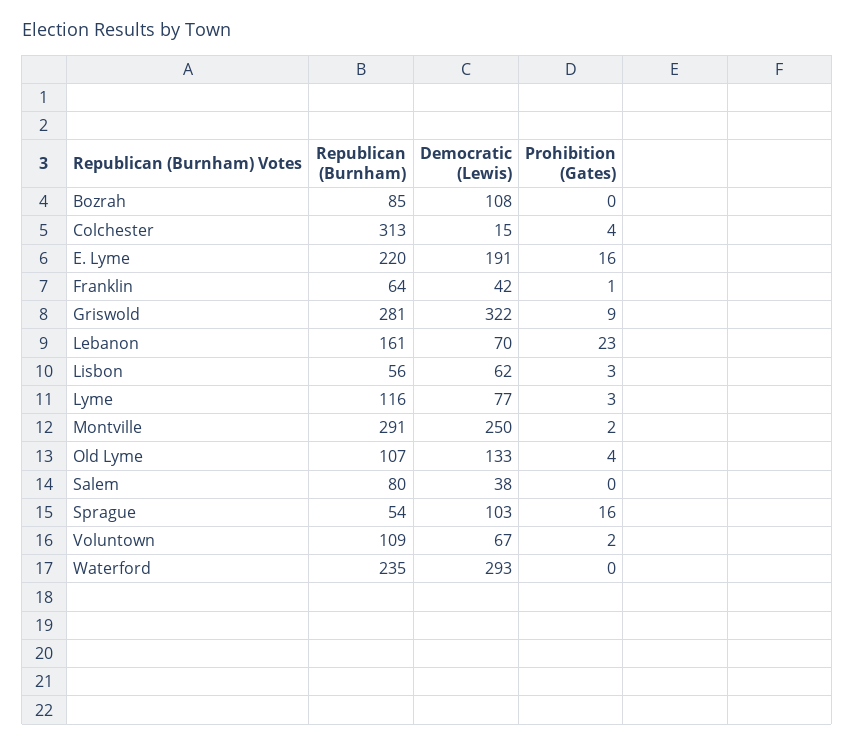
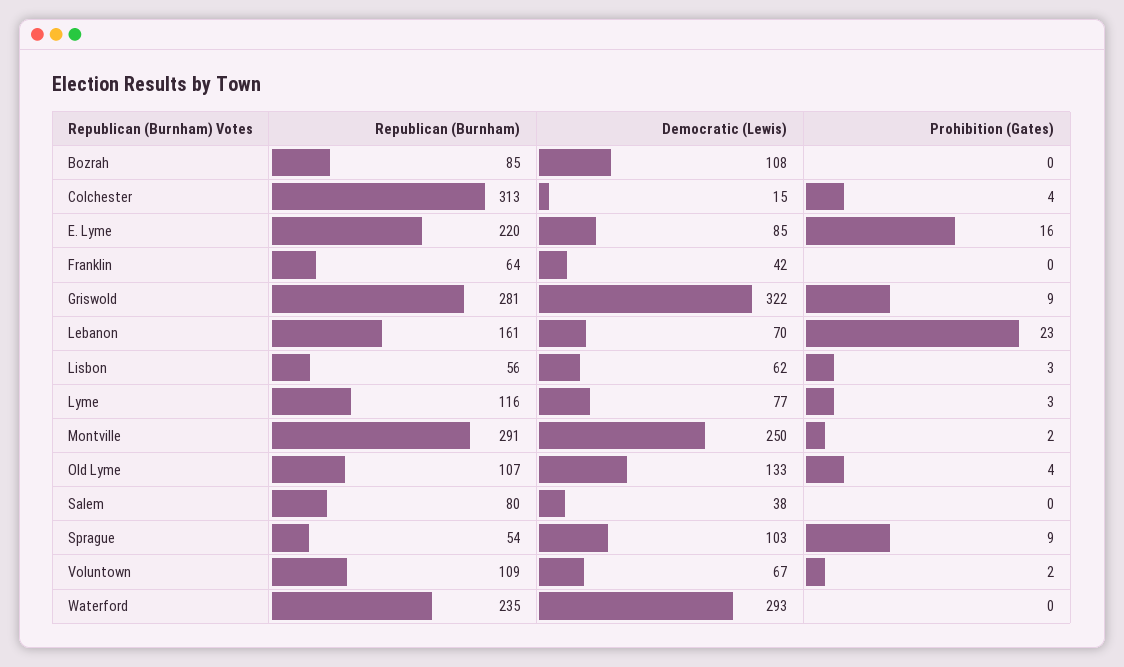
  {
    "Republican (Burnham)": {
      "Bozrah": 85,
      "Colchester": 313,
      "E. Lyme": 220,
      "Franklin": 64,
      "Griswold": 281,
      "Lebanon": 161,
      "Lisbon": 56,
      "Lyme": 116,
      "Montville": 291,
      "Old Lyme": 107,
      "Salem": 80,
      "Sprague": 54,
      "Voluntown": 109,
      "Waterford": 235
    },
    "Democratic (Lewis)": {
      "Bozrah": 108,
      "Colchester": 15,
-     "E. Lyme": 191,
+     "E. Lyme": 85,
      "Franklin": 42,
      "Griswold": 322,
      "Lebanon": 70,
      "Lisbon": 62,
      "Lyme": 77,
      "Montville": 250,
      "Old Lyme": 133,
      "Salem": 38,
      "Sprague": 103,
      "Voluntown": 67,
      "Waterford": 293
    },
    "Prohibition (Gates)": {
      "Bozrah": 0,
      "Colchester": 4,
      "E. Lyme": 16,
-     "Franklin": 1,
+     "Franklin": 0,
      "Griswold": 9,
      "Lebanon": 23,
      "Lisbon": 3,
      "Lyme": 3,
      "Montville": 2,
      "Old Lyme": 4,
      "Salem": 0,
-     "Sprague": 16,
+     "Sprague": 9,
      "Voluntown": 2,
      "Waterford": 0
    }
  }

